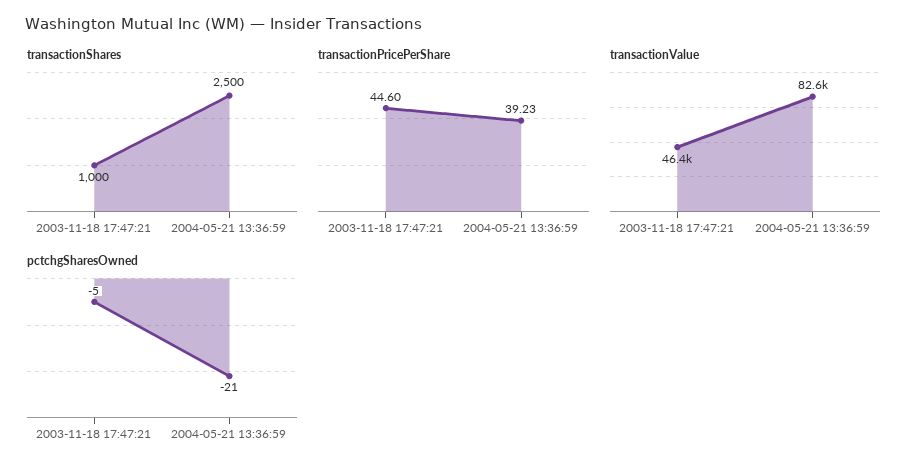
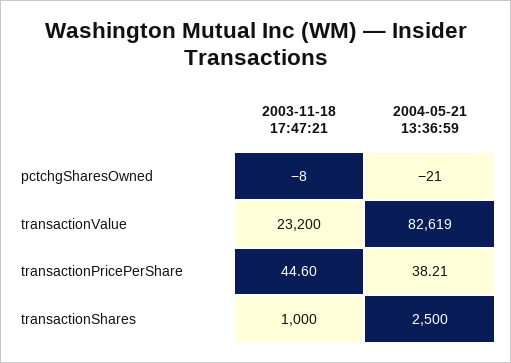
  {
    "transactionShares": {
      "2003-11-18 17:47:21": 1000,
      "2004-05-21 13:36:59": 2500
    },
    "transactionPricePerShare": {
      "2003-11-18 17:47:21": 44.6,
-     "2004-05-21 13:36:59": 39.23
+     "2004-05-21 13:36:59": 38.21
    },
    "transactionValue": {
-     "2003-11-18 17:47:21": 46400,
+     "2003-11-18 17:47:21": 23200,
      "2004-05-21 13:36:59": 82619
    },
    "pctchgSharesOwned": {
-     "2003-11-18 17:47:21": -5,
+     "2003-11-18 17:47:21": -8,
      "2004-05-21 13:36:59": -21
    }
  }

